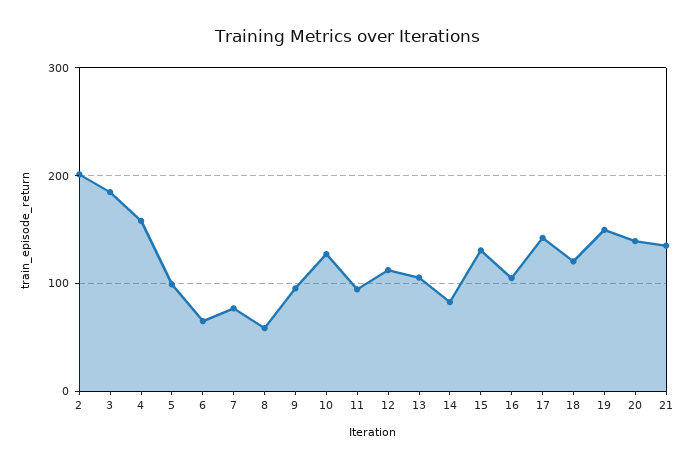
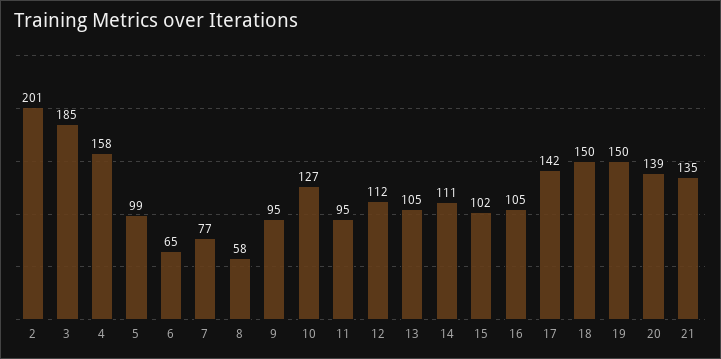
  {
    "2": 201,
    "3": 185,
    "4": 158,
    "5": 99,
    "6": 65,
    "7": 77,
    "8": 58,
    "9": 95,
    "10": 127,
    "11": 95,
    "12": 112,
    "13": 105,
-   "14": 80,
+   "14": 111,
-   "15": 130,
+   "15": 102,
    "16": 105,
    "17": 142,
-   "18": 120,
+   "18": 150,
    "19": 150,
    "20": 139,
    "21": 135
  }

